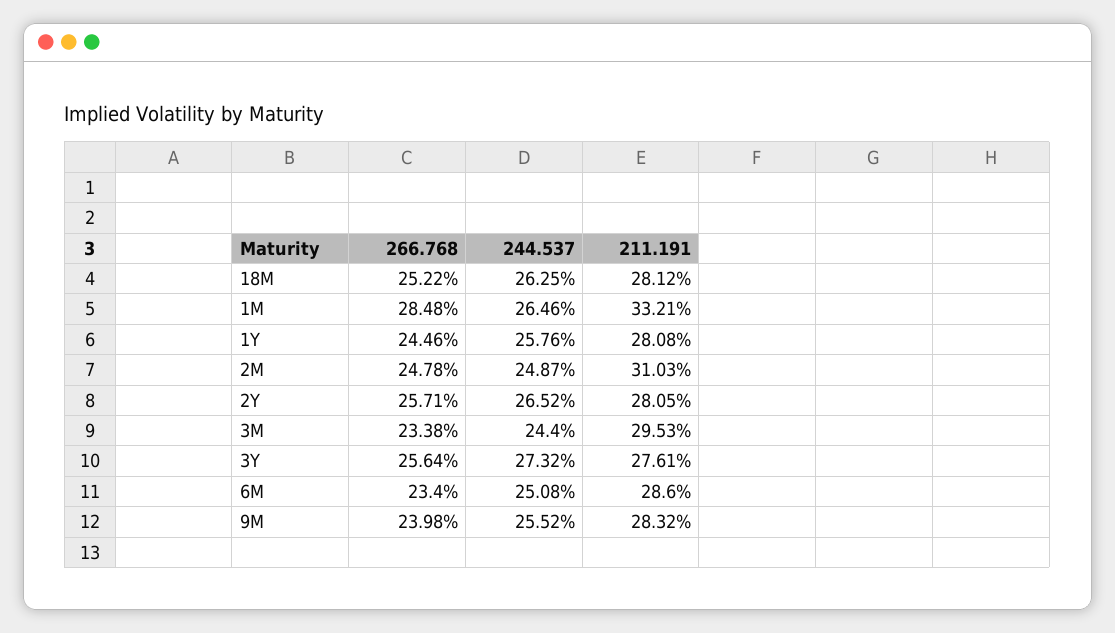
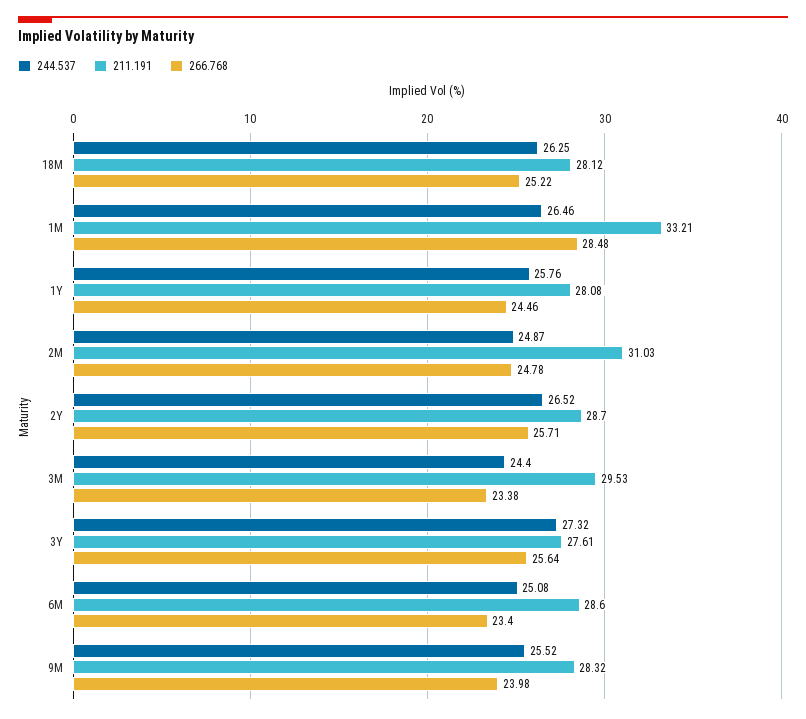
  {
    "266.768": {
      "18M": 25.22,
      "1M": 28.48,
      "1Y": 24.46,
      "2M": 24.78,
      "2Y": 25.71,
      "3M": 23.38,
      "3Y": 25.64,
      "6M": 23.4,
      "9M": 23.98
    },
    "244.537": {
      "18M": 26.25,
      "1M": 26.46,
      "1Y": 25.76,
      "2M": 24.87,
      "2Y": 26.52,
      "3M": 24.4,
      "3Y": 27.32,
      "6M": 25.08,
      "9M": 25.52
    },
    "211.191": {
      "18M": 28.12,
      "1M": 33.21,
      "1Y": 28.08,
      "2M": 31.03,
-     "2Y": 28.05,
+     "2Y": 28.7,
      "3M": 29.53,
      "3Y": 27.61,
      "6M": 28.6,
      "9M": 28.32
    }
  }

